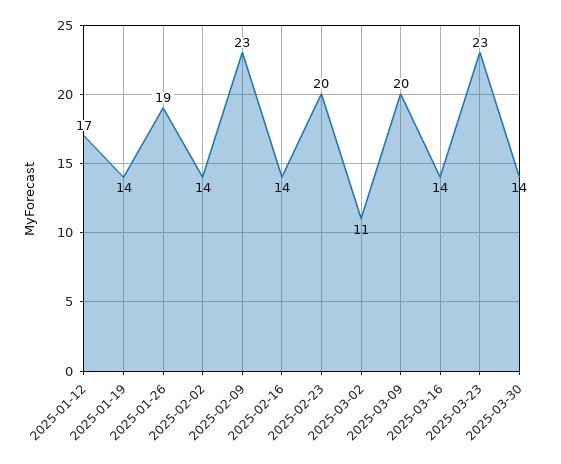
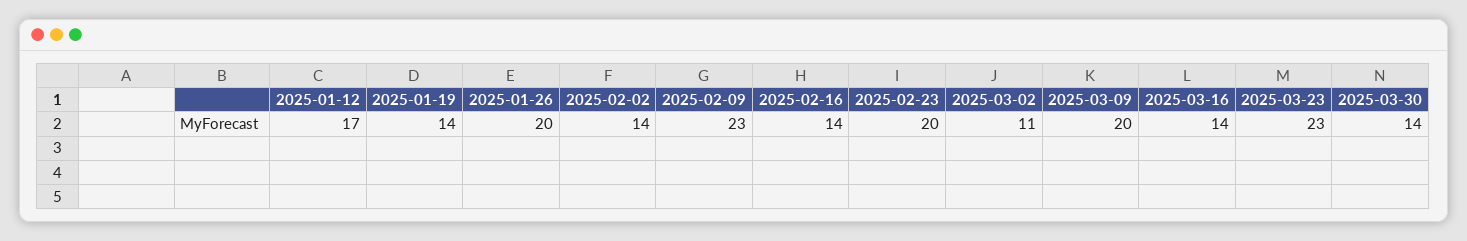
  {
    "2025-01-12": 17,
    "2025-01-19": 14,
-   "2025-01-26": 19,
+   "2025-01-26": 20,
    "2025-02-02": 14,
    "2025-02-09": 23,
    "2025-02-16": 14,
    "2025-02-23": 20,
    "2025-03-02": 11,
    "2025-03-09": 20,
    "2025-03-16": 14,
    "2025-03-23": 23,
    "2025-03-30": 14
  }

